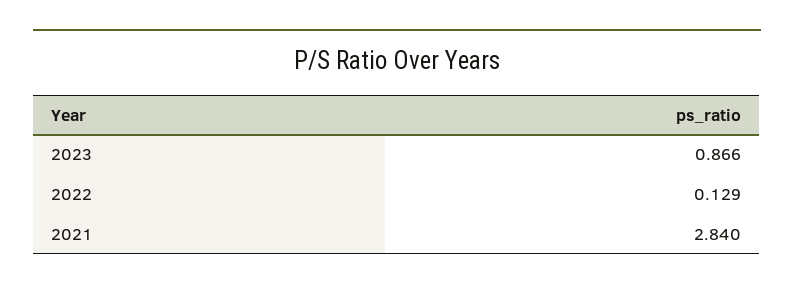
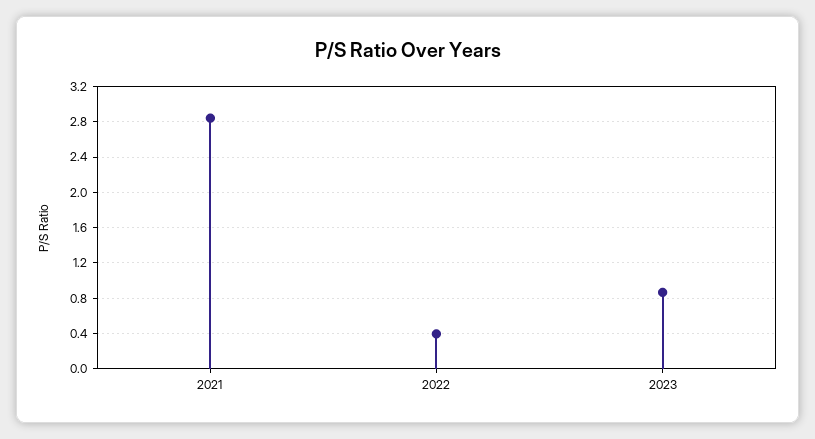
  {
    "2023": 0.866,
-   "2022": 0.129,
+   "2022": 0.4,
    "2021": 2.84
  }

